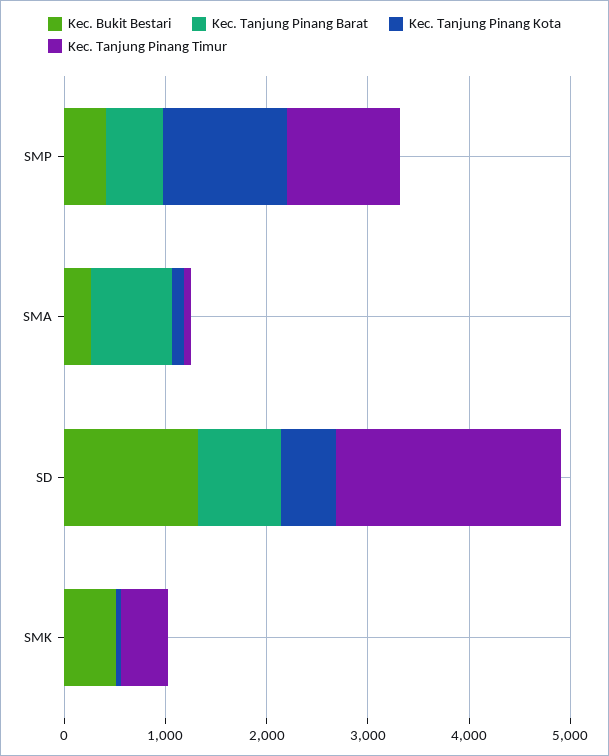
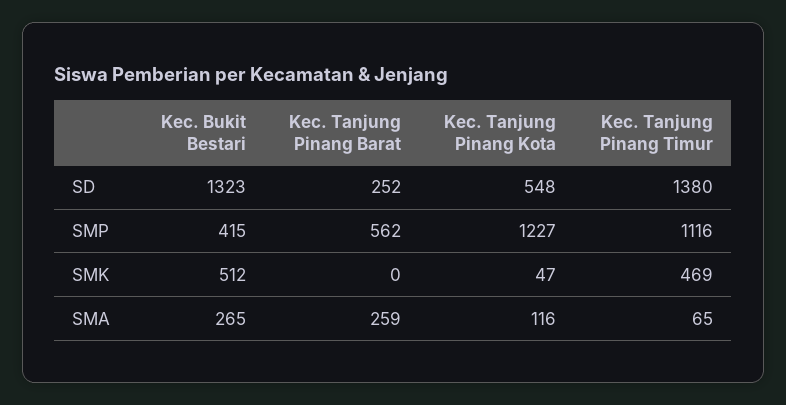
  {
    "Kec. Bukit Bestari": {
      "SMP": 415,
      "SMA": 265,
      "SD": 1323,
      "SMK": 512
    },
    "Kec. Tanjung Pinang Barat": {
      "SMP": 562,
-     "SMA": 800,
+     "SMA": 259,
-     "SD": 800,
+     "SD": 252,
      "SMK": 0
    },
    "Kec. Tanjung Pinang Kota": {
      "SMP": 1227,
      "SMA": 116,
      "SD": 548,
      "SMK": 47
    },
    "Kec. Tanjung Pinang Timur": {
      "SMP": 1116,
      "SMA": 65,
-     "SD": 2200,
+     "SD": 1380,
      "SMK": 469
    }
  }

